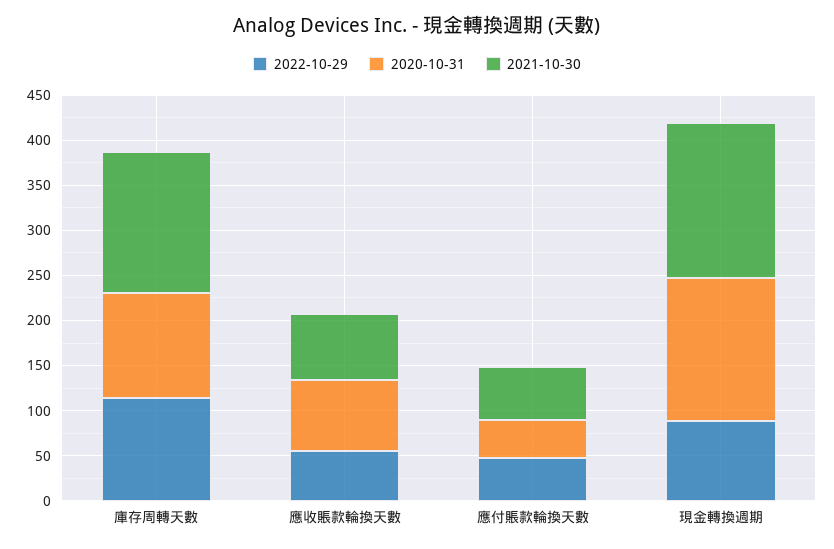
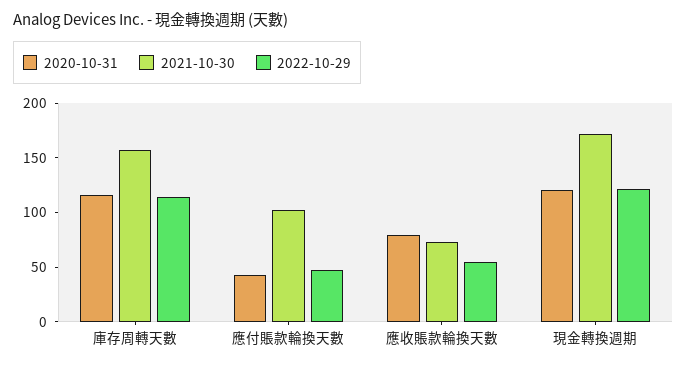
  {
    "2022-10-29": {
      "庫存周轉天數": 110,
      "應收賬款輪換天數": 60,
      "應付賬款輪換天數": 50,
-     "現金轉換週期": 90
+     "現金轉換週期": 120
    },
    "2020-10-31": {
      "庫存周轉天數": 120,
      "應收賬款輪換天數": 80,
      "應付賬款輪換天數": 40,
-     "現金轉換週期": 160
+     "現金轉換週期": 120
    },
    "2021-10-30": {
      "庫存周轉天數": 160,
      "應收賬款輪換天數": 70,
-     "應付賬款輪換天數": 60,
+     "應付賬款輪換天數": 100,
      "現金轉換週期": 170
    }
  }

